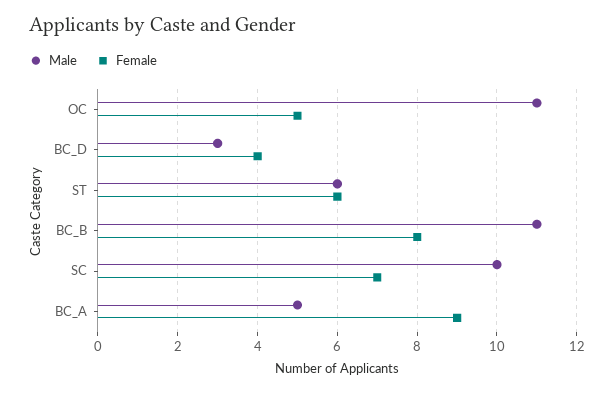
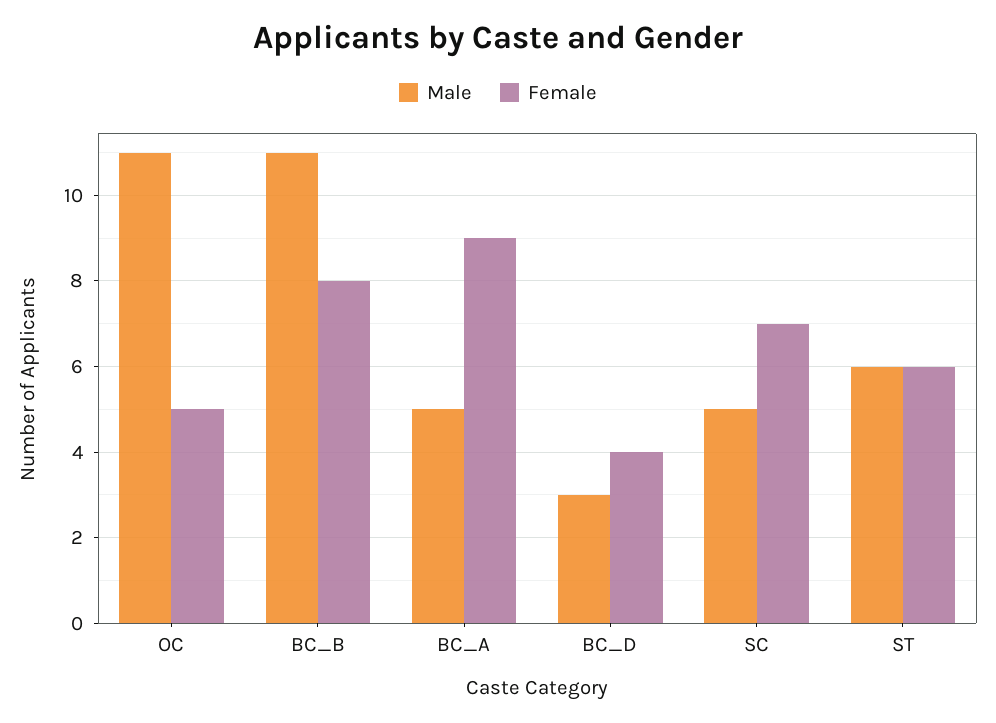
  {
    "Male": {
      "OC": 11,
      "BC_D": 3,
      "ST": 6,
      "BC_B": 11,
-     "SC": 10,
+     "SC": 5,
      "BC_A": 5
    },
    "Female": {
      "OC": 5,
      "BC_D": 4,
      "ST": 6,
      "BC_B": 8,
      "SC": 7,
      "BC_A": 9
    }
  }

